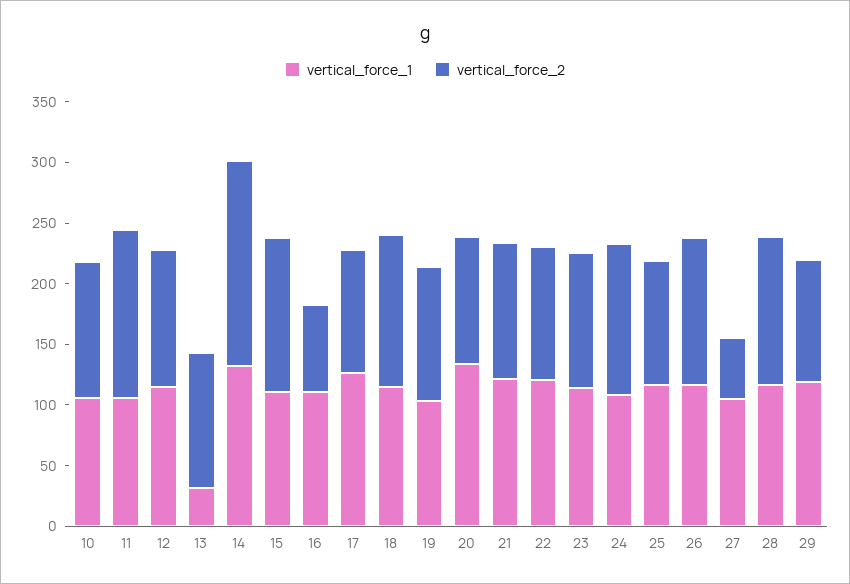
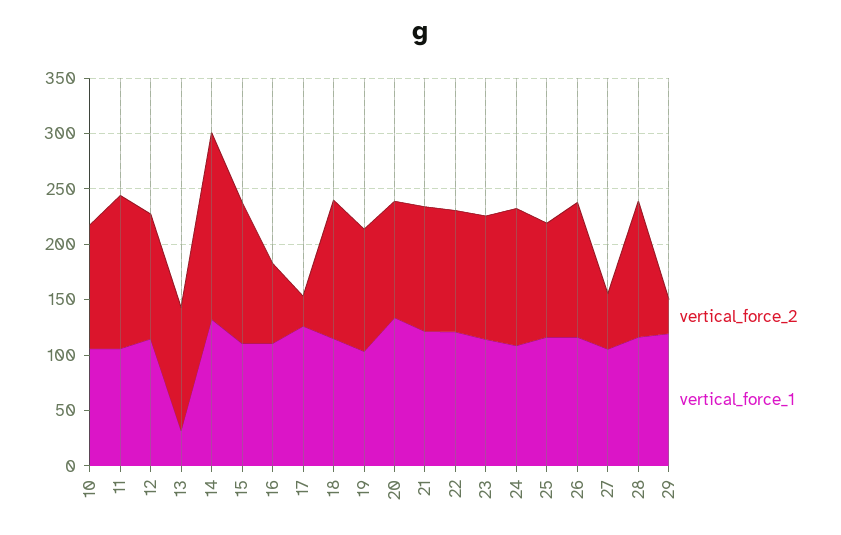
  {
    "vertical_force_1": {
      "10": 110,
      "11": 110,
      "12": 110,
      "13": 30,
      "14": 130,
      "15": 110,
      "16": 110,
      "17": 130,
      "18": 110,
      "19": 100,
      "20": 130,
      "21": 120,
      "22": 120,
      "23": 110,
      "24": 110,
      "25": 120,
      "26": 120,
      "27": 110,
      "28": 120,
      "29": 120
    },
    "vertical_force_2": {
      "10": 110,
      "11": 140,
      "12": 110,
      "13": 110,
      "14": 170,
      "15": 130,
      "16": 70,
-     "17": 100,
+     "17": 30,
      "18": 130,
      "19": 110,
      "20": 110,
      "21": 110,
      "22": 110,
      "23": 110,
      "24": 120,
      "25": 100,
      "26": 120,
      "27": 50,
      "28": 120,
-     "29": 100
+     "29": 30
    }
  }

